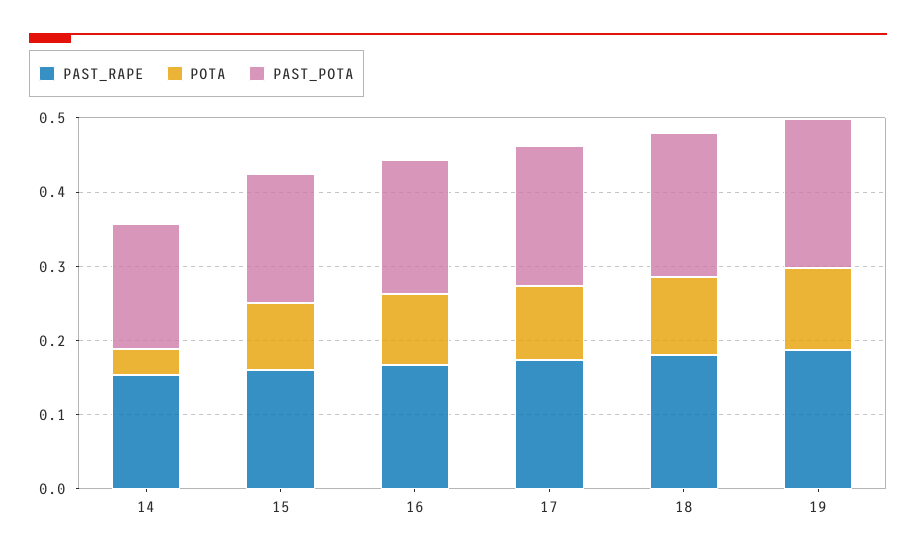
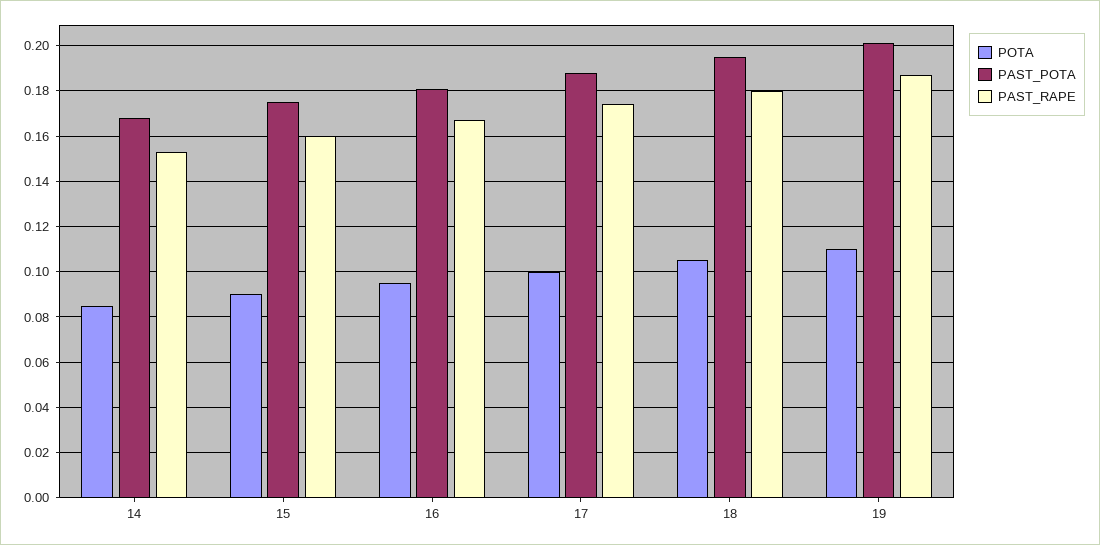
  {
    "PAST_RAPE": {
      "14": 0.155,
      "15": 0.16,
      "16": 0.165,
      "17": 0.175,
      "18": 0.18,
      "19": 0.185
    },
    "POTA": {
-     "14": 0.04,
+     "14": 0.085,
      "15": 0.09,
      "16": 0.095,
      "17": 0.1,
      "18": 0.105,
      "19": 0.11
    },
    "PAST_POTA": {
      "14": 0.17,
      "15": 0.175,
      "16": 0.18,
      "17": 0.19,
      "18": 0.195,
      "19": 0.2
    }
  }

